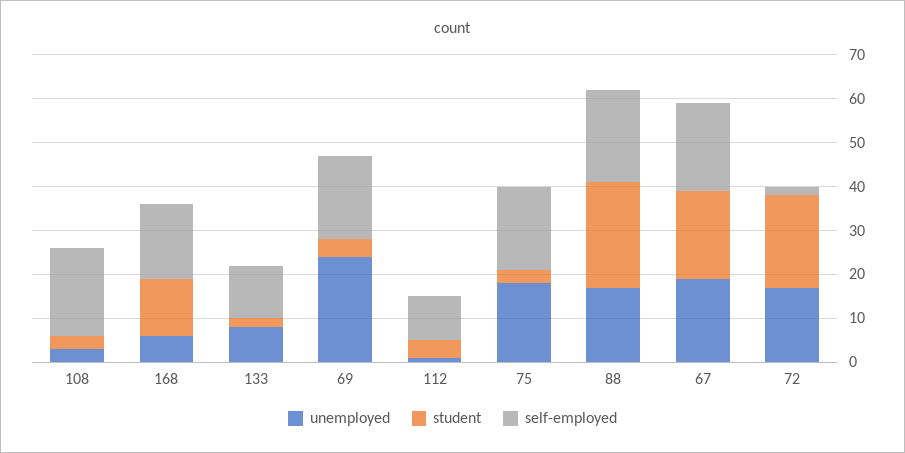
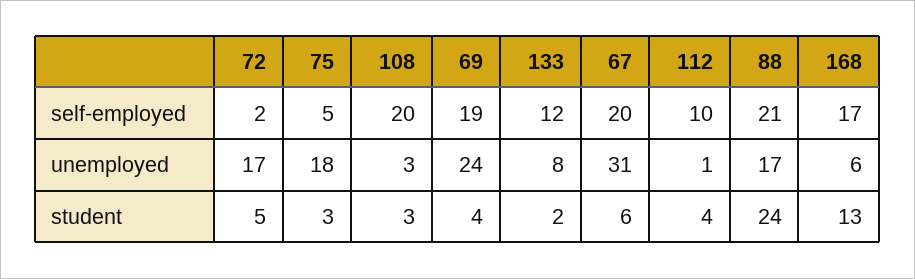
  {
    "unemployed": {
      "108": 3,
      "168": 6,
      "133": 8,
      "69": 24,
      "112": 1,
      "75": 18,
      "88": 17,
-     "67": 20,
+     "67": 31,
      "72": 17
    },
    "student": {
      "108": 3,
      "168": 13,
      "133": 2,
      "69": 4,
      "112": 4,
      "75": 3,
      "88": 24,
-     "67": 20,
+     "67": 6,
-     "72": 20
+     "72": 5
    },
    "self-employed": {
      "108": 20,
      "168": 17,
      "133": 12,
      "69": 19,
      "112": 10,
-     "75": 20,
+     "75": 5,
      "88": 21,
      "67": 20,
      "72": 2
    }
  }

